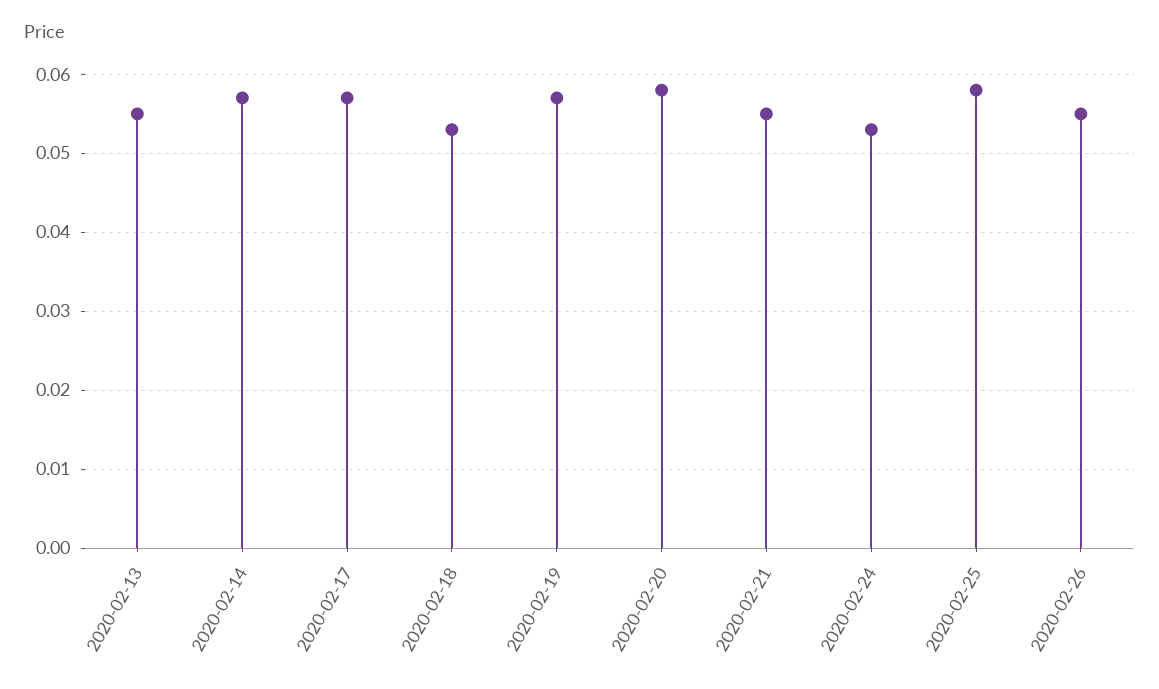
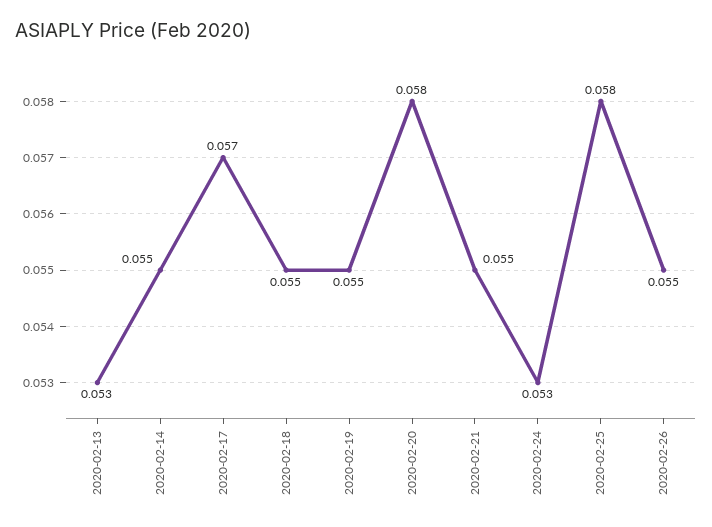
  {
-   "2020-02-13": 0.055,
+   "2020-02-13": 0.053,
-   "2020-02-14": 0.057,
+   "2020-02-14": 0.055,
    "2020-02-17": 0.057,
-   "2020-02-18": 0.053,
+   "2020-02-18": 0.055,
-   "2020-02-19": 0.057,
+   "2020-02-19": 0.055,
    "2020-02-20": 0.058,
    "2020-02-21": 0.055,
    "2020-02-24": 0.053,
    "2020-02-25": 0.058,
    "2020-02-26": 0.055
  }

